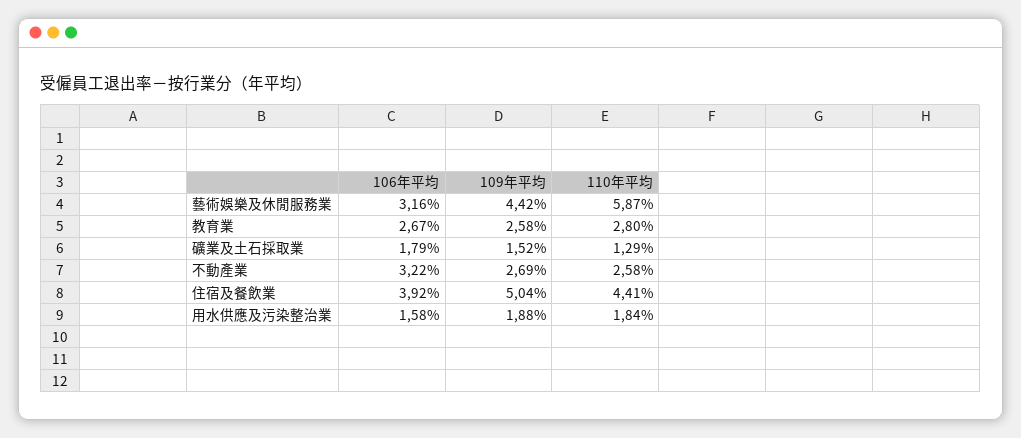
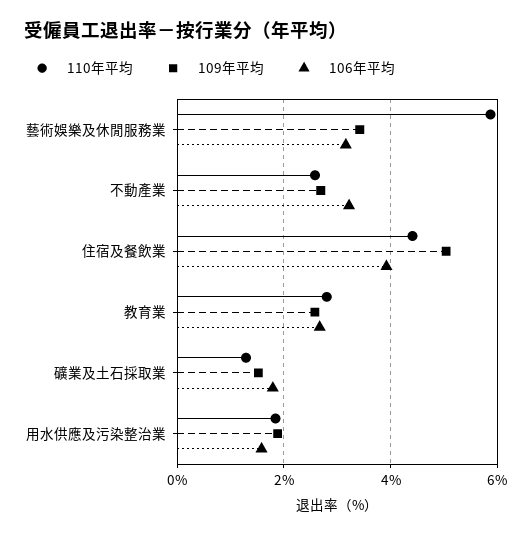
  {
    "106年平均": {
      "藝術娛樂及休閒服務業": 3.16,
      "教育業": 2.67,
      "礦業及土石採取業": 1.79,
      "不動產業": 3.22,
      "住宿及餐飲業": 3.92,
      "用水供應及污染整治業": 1.58
    },
    "109年平均": {
-     "藝術娛樂及休閒服務業": 4.42,
+     "藝術娛樂及休閒服務業": 3.4,
      "教育業": 2.58,
      "礦業及土石採取業": 1.52,
      "不動產業": 2.69,
      "住宿及餐飲業": 5.04,
      "用水供應及污染整治業": 1.88
    },
    "110年平均": {
      "藝術娛樂及休閒服務業": 5.87,
      "教育業": 2.8,
      "礦業及土石採取業": 1.29,
      "不動產業": 2.58,
      "住宿及餐飲業": 4.41,
      "用水供應及污染整治業": 1.84
    }
  }

